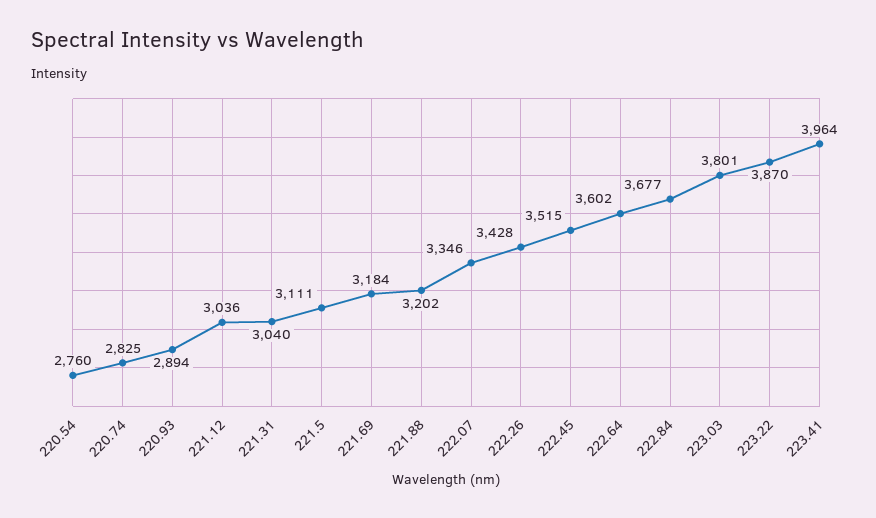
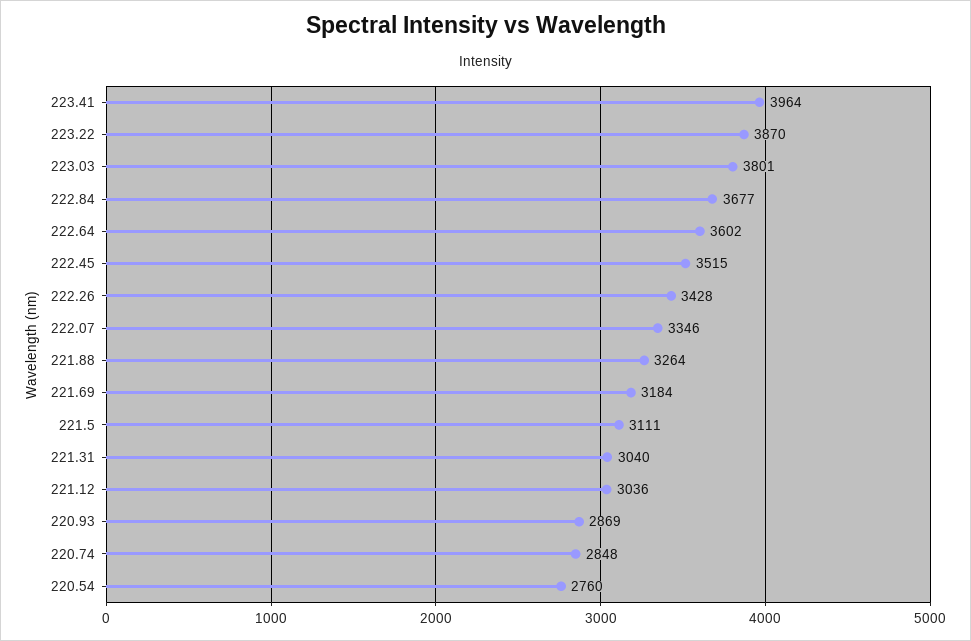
  {
    "220.54": 2760,
-   "220.74": 2825,
+   "220.74": 2848,
-   "220.93": 2894,
+   "220.93": 2869,
    "221.12": 3036,
    "221.31": 3040,
    "221.5": 3111,
    "221.69": 3184,
-   "221.88": 3202,
+   "221.88": 3264,
    "222.07": 3346,
    "222.26": 3428,
    "222.45": 3515,
    "222.64": 3602,
    "222.84": 3677,
    "223.03": 3801,
    "223.22": 3870,
    "223.41": 3964
  }

